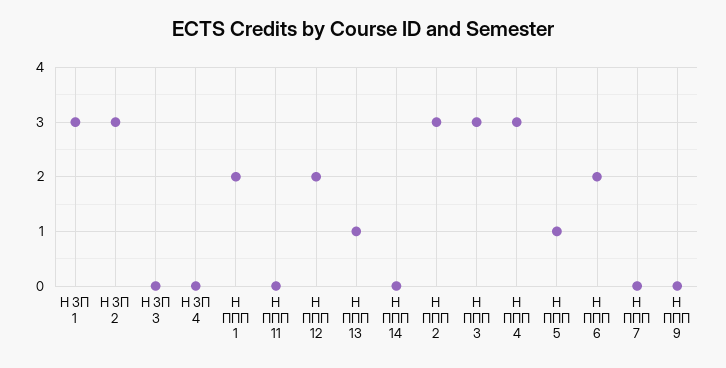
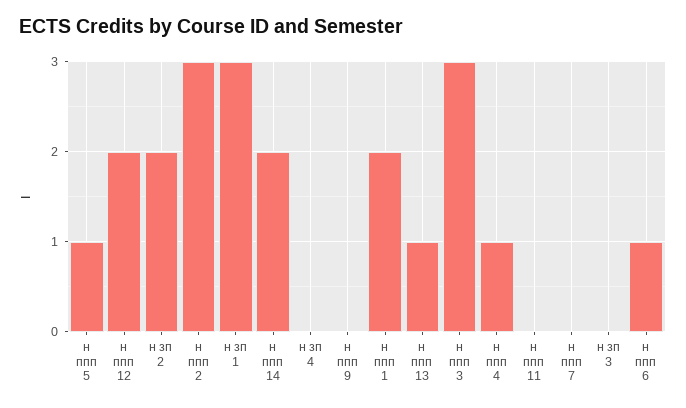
  {
    "Н ЗП 1": 3,
-   "Н ЗП 2": 3,
+   "Н ЗП 2": 2,
    "Н ЗП 3": 0,
    "Н ЗП 4": 0,
    "Н ППП 1": 2,
    "Н ППП 11": 0,
    "Н ППП 12": 2,
    "Н ППП 13": 1,
-   "Н ППП 14": 0,
+   "Н ППП 14": 2,
    "Н ППП 2": 3,
    "Н ППП 3": 3,
-   "Н ППП 4": 3,
+   "Н ППП 4": 1,
    "Н ППП 5": 1,
-   "Н ППП 6": 2,
+   "Н ППП 6": 1,
    "Н ППП 7": 0,
    "Н ППП 9": 0
  }

